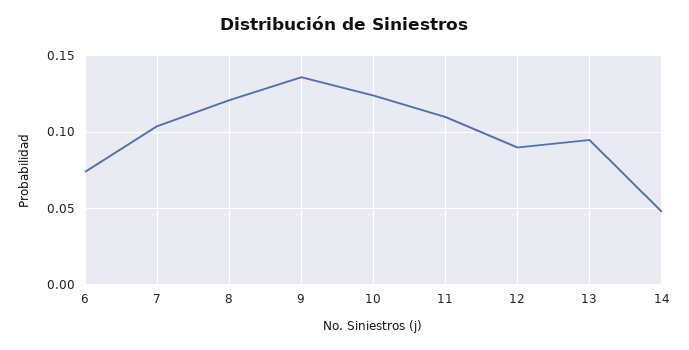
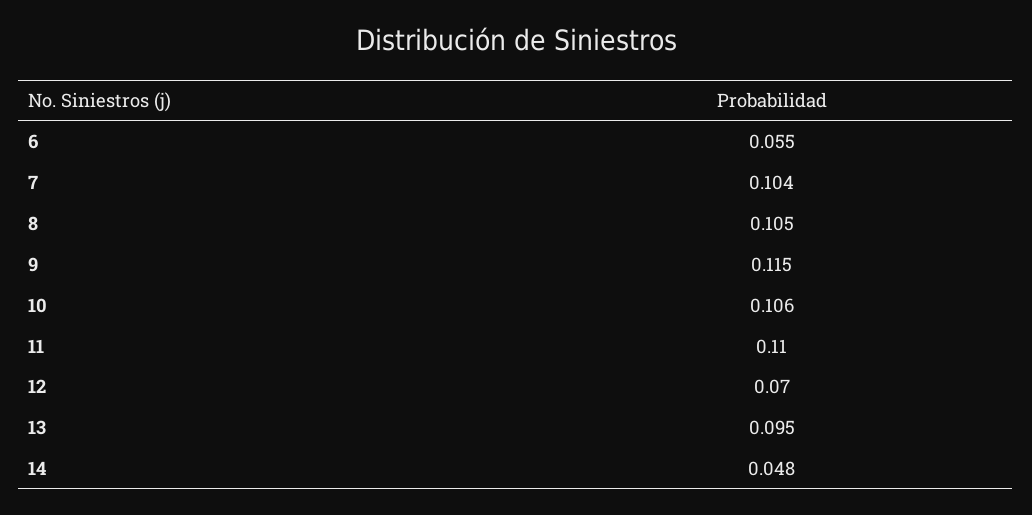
  {
-   "6": 0.075,
+   "6": 0.055,
    "7": 0.104,
-   "8": 0.12,
+   "8": 0.105,
-   "9": 0.135,
+   "9": 0.115,
-   "10": 0.125,
+   "10": 0.106,
    "11": 0.11,
-   "12": 0.09,
+   "12": 0.07,
    "13": 0.095,
    "14": 0.048
  }

